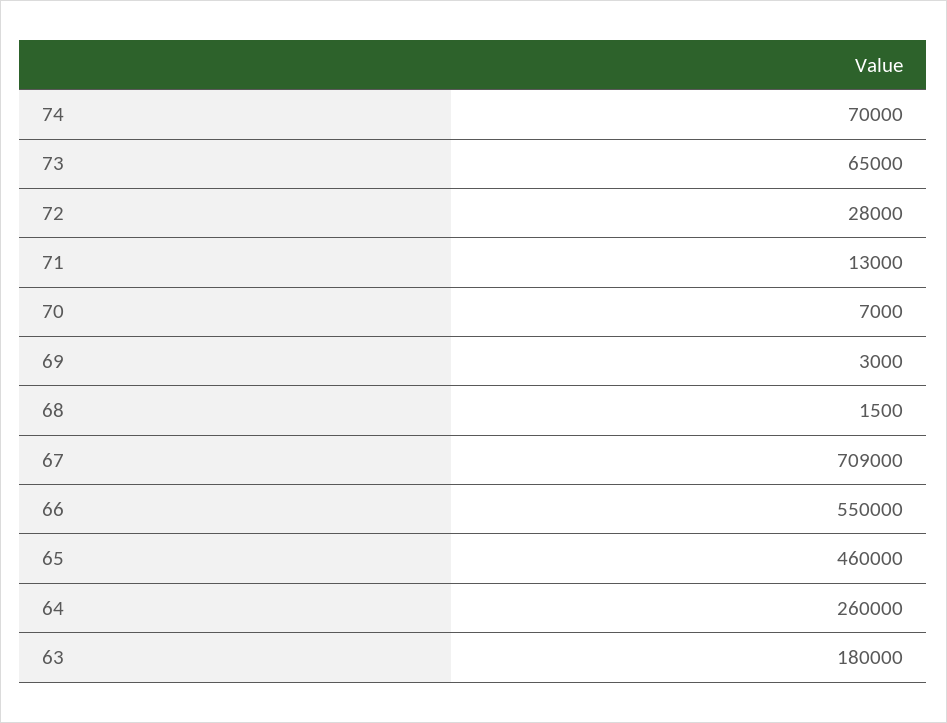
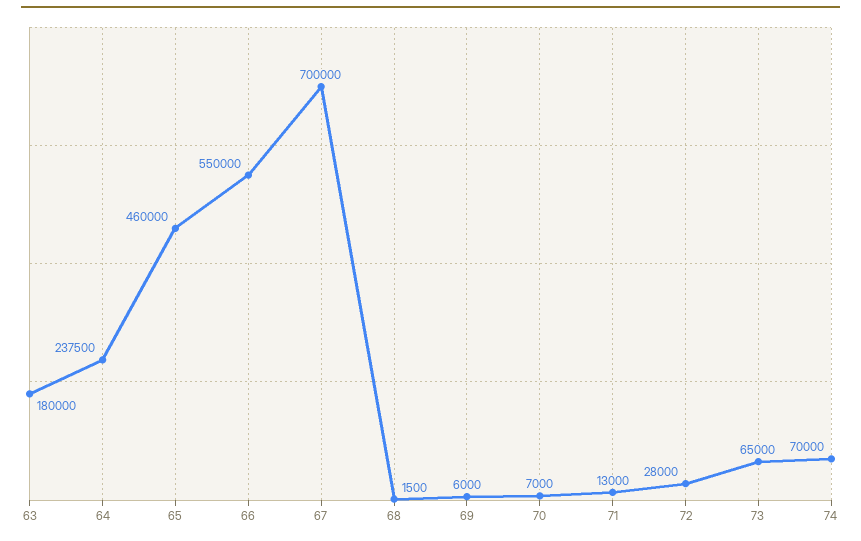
  {
    "74": 70000,
    "73": 65000,
    "72": 28000,
    "71": 13000,
    "70": 7000,
-   "69": 3000,
+   "69": 6000,
    "68": 1500,
-   "67": 709000,
+   "67": 700000,
    "66": 550000,
    "65": 460000,
-   "64": 260000,
+   "64": 237500,
    "63": 180000
  }

